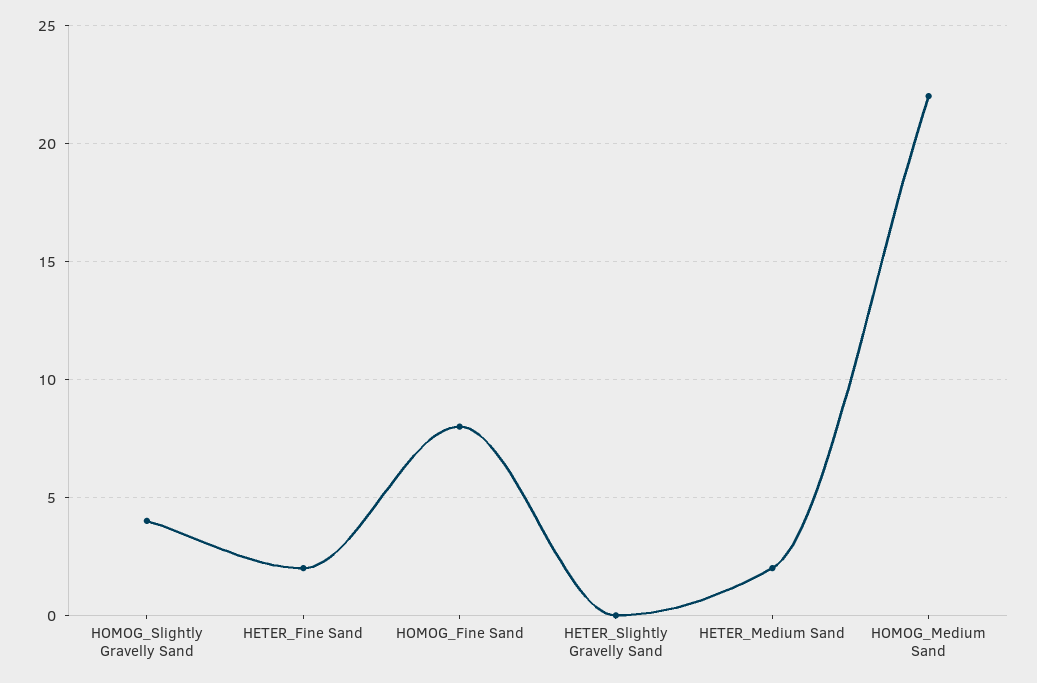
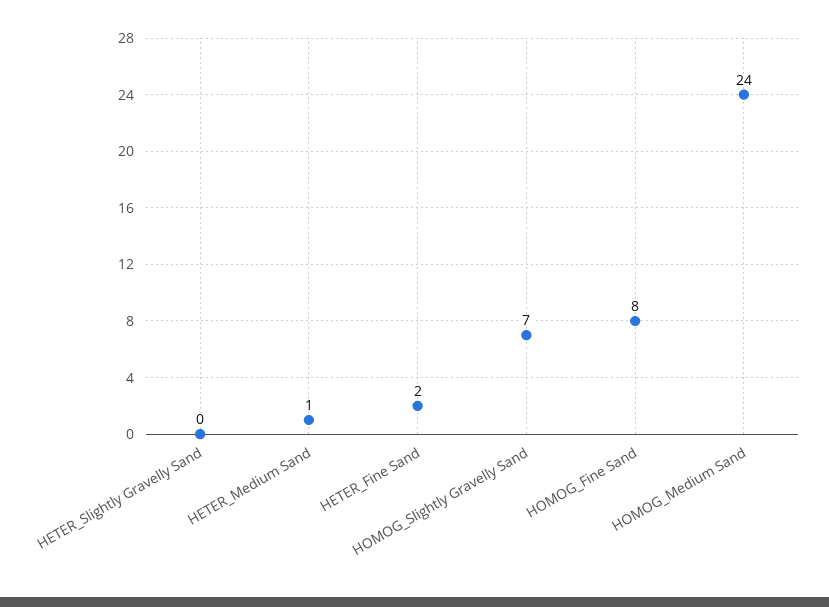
  {
-   "HOMOG_Slightly Gravelly Sand": 4,
+   "HOMOG_Slightly Gravelly Sand": 7,
    "HETER_Fine Sand": 2,
    "HOMOG_Fine Sand": 8,
    "HETER_Slightly Gravelly Sand": 0,
-   "HETER_Medium Sand": 2,
+   "HETER_Medium Sand": 1,
-   "HOMOG_Medium Sand": 22
+   "HOMOG_Medium Sand": 24
  }

